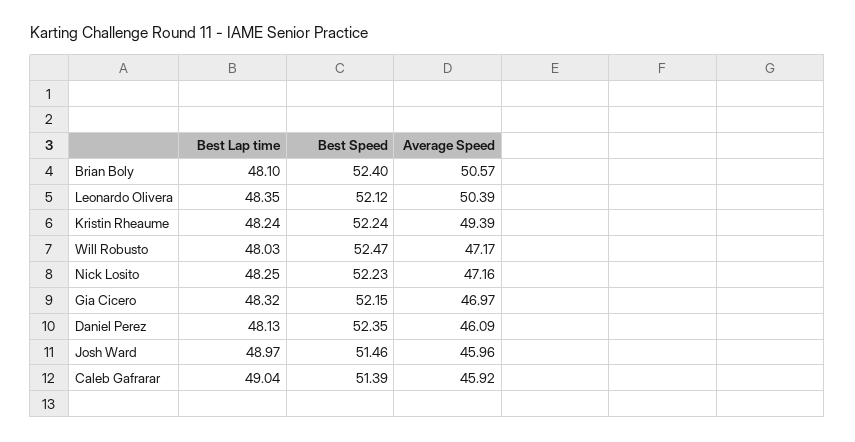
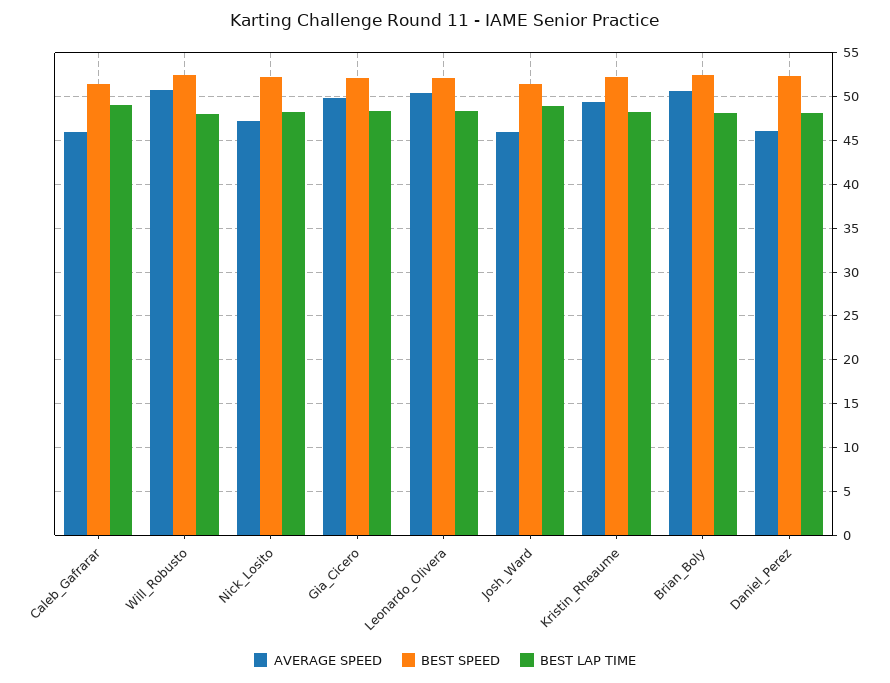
  {
    "Best Lap time": {
      "Brian Boly": 48.1,
      "Leonardo Olivera": 48.35,
      "Kristin Rheaume": 48.24,
      "Will Robusto": 48.03,
      "Nick Losito": 48.25,
      "Gia Cicero": 48.32,
      "Daniel Perez": 48.13,
      "Josh Ward": 48.97,
      "Caleb Gafrarar": 49.04
    },
    "Best Speed": {
      "Brian Boly": 52.4,
      "Leonardo Olivera": 52.12,
      "Kristin Rheaume": 52.24,
      "Will Robusto": 52.47,
      "Nick Losito": 52.23,
      "Gia Cicero": 52.15,
      "Daniel Perez": 52.35,
      "Josh Ward": 51.46,
      "Caleb Gafrarar": 51.39
    },
    "Average Speed": {
      "Brian Boly": 50.57,
      "Leonardo Olivera": 50.39,
      "Kristin Rheaume": 49.39,
-     "Will Robusto": 47.17,
+     "Will Robusto": 51,
      "Nick Losito": 47.16,
-     "Gia Cicero": 46.97,
+     "Gia Cicero": 50,
      "Daniel Perez": 46.09,
      "Josh Ward": 45.96,
      "Caleb Gafrarar": 45.92
    }
  }

